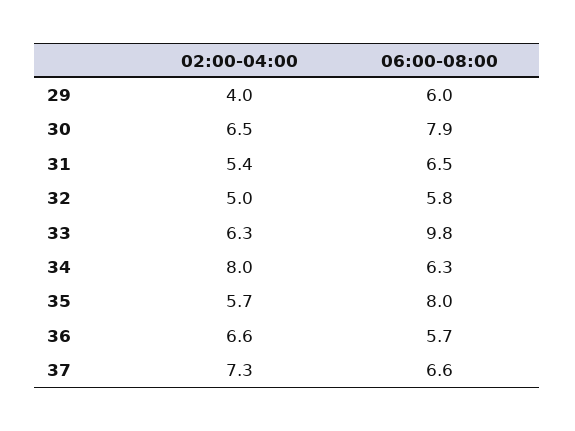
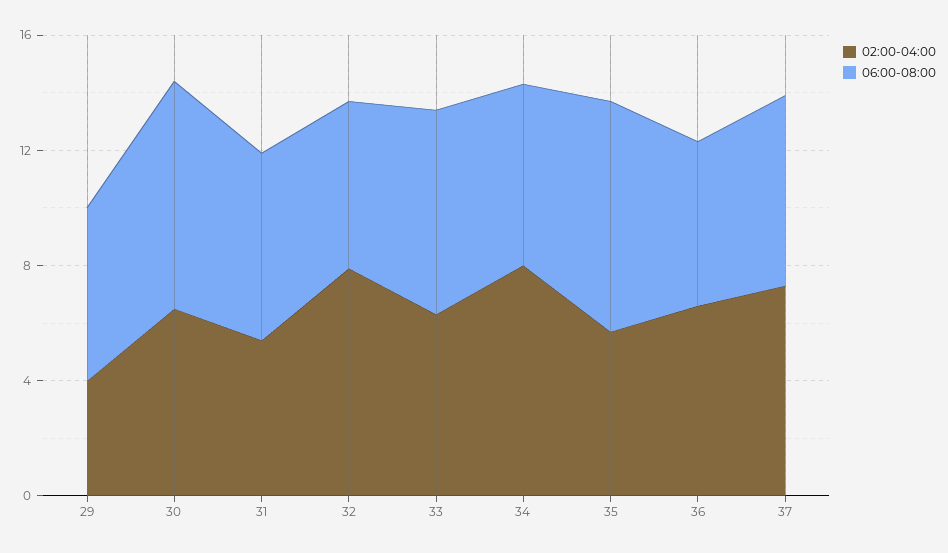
  {
    "02:00-04:00": {
      "29": 4,
      "30": 6.5,
      "31": 5.4,
-     "32": 5,
+     "32": 8,
      "33": 6.3,
      "34": 8,
      "35": 5.7,
      "36": 6.6,
      "37": 7.3
    },
    "06:00-08:00": {
      "29": 6,
      "30": 7.9,
      "31": 6.5,
      "32": 5.8,
-     "33": 9.8,
+     "33": 7,
      "34": 6.3,
      "35": 8,
      "36": 5.7,
      "37": 6.6
    }
  }

